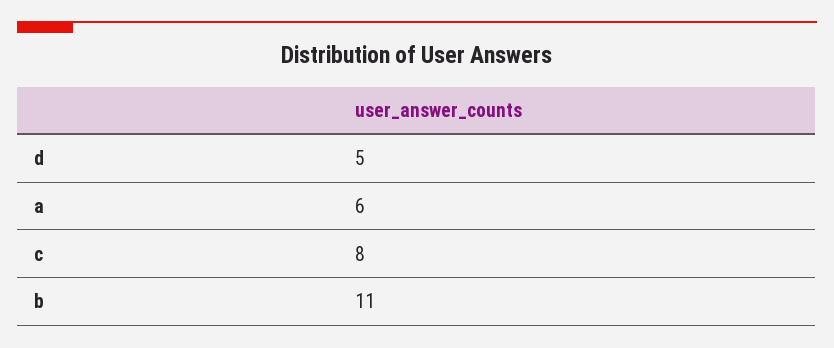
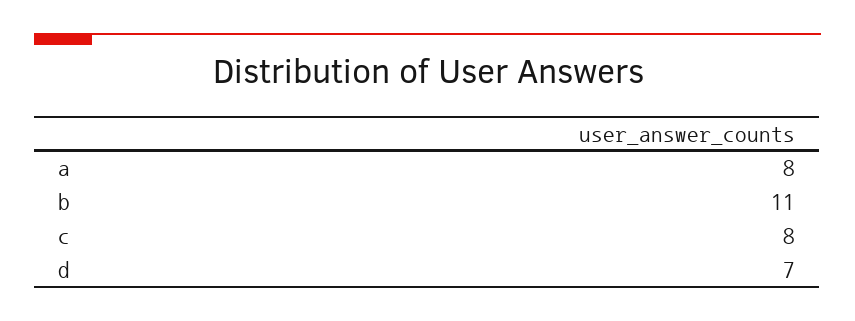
  {
-   "d": 5,
+   "d": 7,
-   "a": 6,
+   "a": 8,
    "c": 8,
    "b": 11
  }

